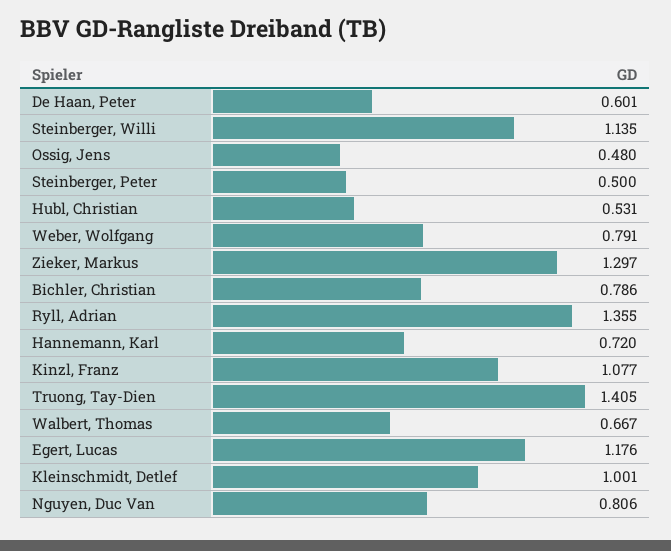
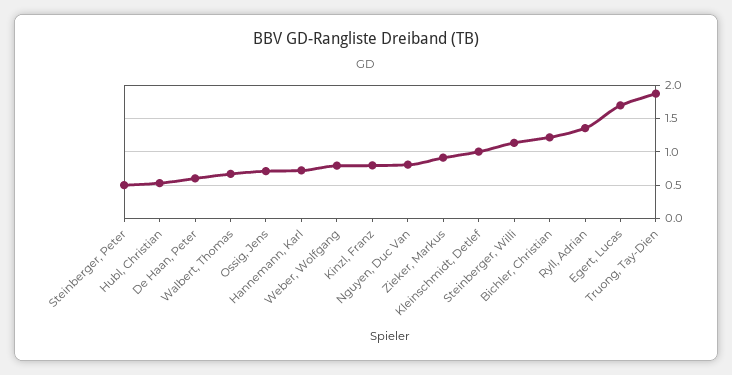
  {
    "De Haan, Peter": 0.601,
    "Steinberger, Willi": 1.135,
-   "Ossig, Jens": 0.48,
+   "Ossig, Jens": 0.7,
    "Steinberger, Peter": 0.5,
    "Hubl, Christian": 0.531,
    "Weber, Wolfgang": 0.791,
-   "Zieker, Markus": 1.297,
+   "Zieker, Markus": 0.9,
-   "Bichler, Christian": 0.786,
+   "Bichler, Christian": 1.2,
    "Ryll, Adrian": 1.355,
    "Hannemann, Karl": 0.72,
-   "Kinzl, Franz": 1.077,
+   "Kinzl, Franz": 0.8,
-   "Truong, Tay-Dien": 1.405,
+   "Truong, Tay-Dien": 1.9,
    "Walbert, Thomas": 0.667,
-   "Egert, Lucas": 1.176,
+   "Egert, Lucas": 1.7,
    "Kleinschmidt, Detlef": 1.001,
    "Nguyen, Duc Van": 0.806
  }

